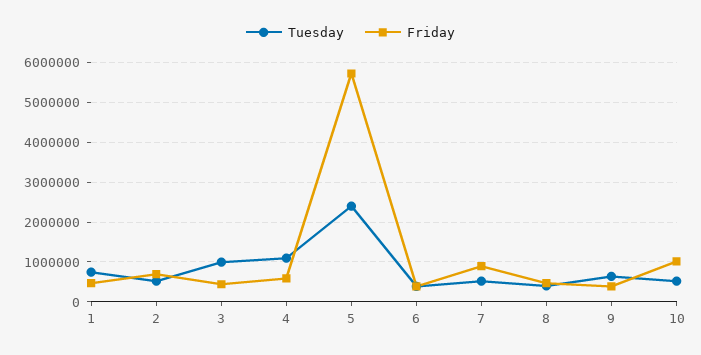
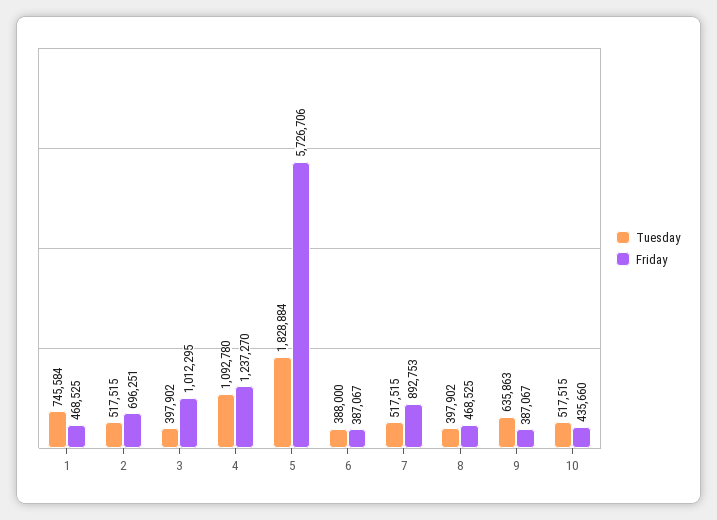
  {
    "Tuesday": {
      "1": 745584,
      "2": 517515,
-     "3": 1000000,
+     "3": 397902,
      "4": 1092780,
-     "5": 2400000,
+     "5": 1828884,
      "6": 388000,
      "7": 517515,
      "8": 397902,
      "9": 635863,
      "10": 517515
    },
    "Friday": {
      "1": 468525,
      "2": 696251,
-     "3": 400000,
+     "3": 1012295,
-     "4": 600000,
+     "4": 1237270,
      "5": 5726706,
      "6": 387067,
      "7": 892753,
      "8": 468525,
      "9": 387067,
-     "10": 1000000
+     "10": 435660
    }
  }

